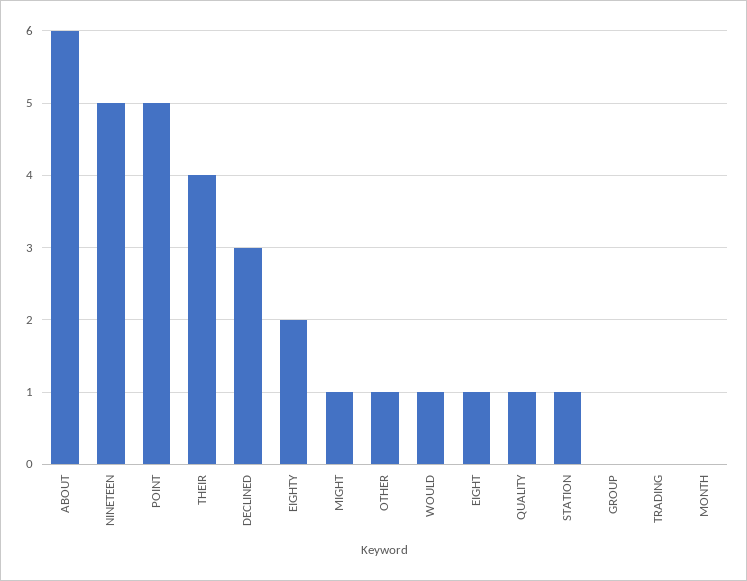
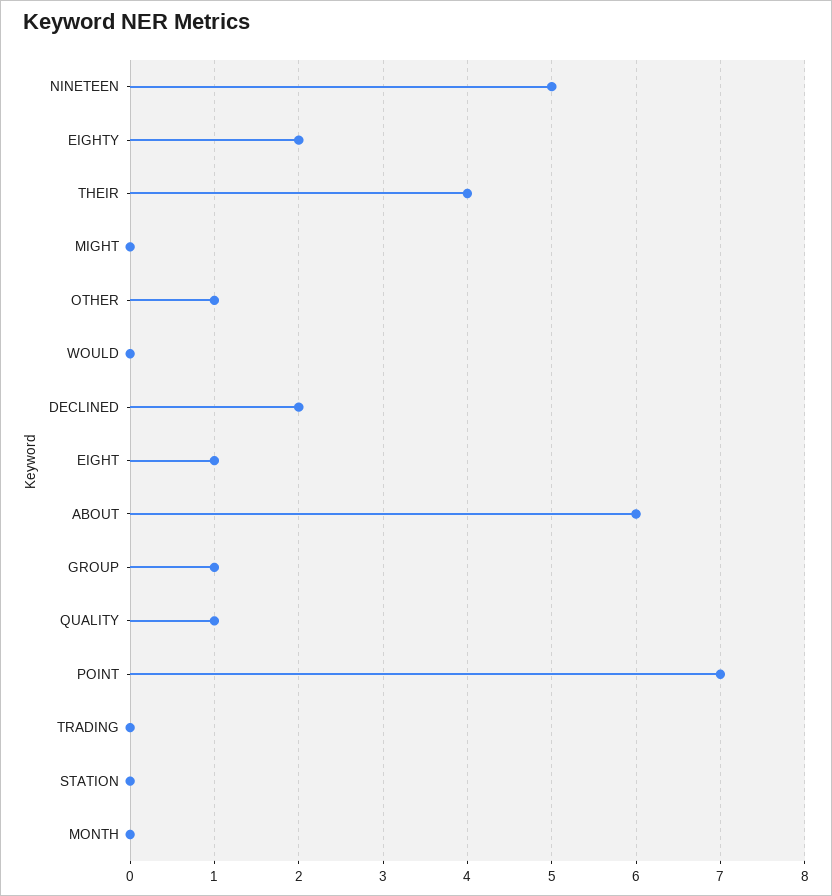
  {
    "ABOUT": 6,
    "NINETEEN": 5,
-   "POINT": 5,
+   "POINT": 7,
    "THEIR": 4,
-   "DECLINED": 3,
+   "DECLINED": 2,
    "EIGHTY": 2,
-   "MIGHT": 1,
+   "MIGHT": 0,
    "OTHER": 1,
-   "WOULD": 1,
+   "WOULD": 0,
    "EIGHT": 1,
    "QUALITY": 1,
-   "STATION": 1,
+   "STATION": 0,
-   "GROUP": 0,
+   "GROUP": 1,
    "TRADING": 0,
    "MONTH": 0
  }

